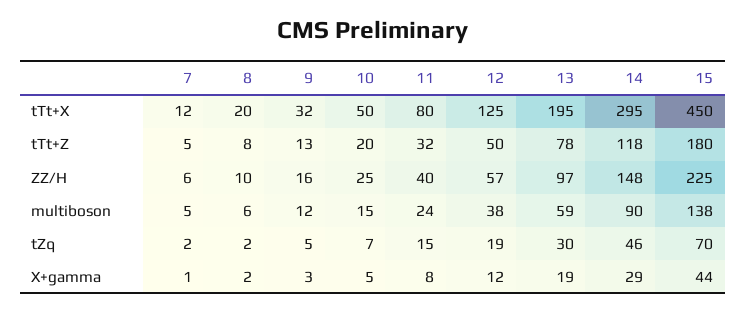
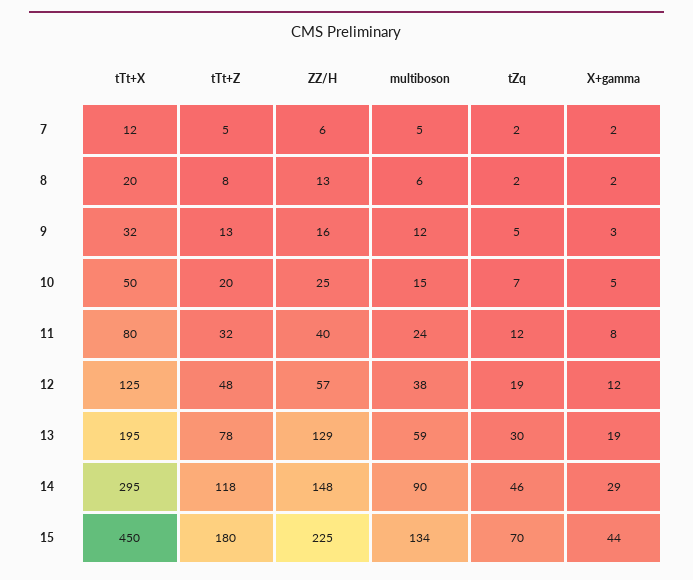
  {
    "7": {
      "tTt+X": 12,
      "tTt+Z": 5,
      "ZZ/H": 6,
      "multiboson": 5,
      "tZq": 2,
-     "X+gamma": 1
+     "X+gamma": 2
    },
    "8": {
      "tTt+X": 20,
      "tTt+Z": 8,
-     "ZZ/H": 10,
+     "ZZ/H": 13,
      "multiboson": 6,
      "tZq": 2,
      "X+gamma": 2
    },
    "9": {
      "tTt+X": 32,
      "tTt+Z": 13,
      "ZZ/H": 16,
      "multiboson": 12,
      "tZq": 5,
      "X+gamma": 3
    },
    "10": {
      "tTt+X": 50,
      "tTt+Z": 20,
      "ZZ/H": 25,
      "multiboson": 15,
      "tZq": 7,
      "X+gamma": 5
    },
    "11": {
      "tTt+X": 80,
      "tTt+Z": 32,
      "ZZ/H": 40,
      "multiboson": 24,
-     "tZq": 15,
+     "tZq": 12,
      "X+gamma": 8
    },
    "12": {
      "tTt+X": 125,
-     "tTt+Z": 50,
+     "tTt+Z": 48,
      "ZZ/H": 57,
      "multiboson": 38,
      "tZq": 19,
      "X+gamma": 12
    },
    "13": {
      "tTt+X": 195,
      "tTt+Z": 78,
-     "ZZ/H": 97,
+     "ZZ/H": 129,
      "multiboson": 59,
      "tZq": 30,
      "X+gamma": 19
    },
    "14": {
      "tTt+X": 295,
      "tTt+Z": 118,
      "ZZ/H": 148,
      "multiboson": 90,
      "tZq": 46,
      "X+gamma": 29
    },
    "15": {
      "tTt+X": 450,
      "tTt+Z": 180,
      "ZZ/H": 225,
-     "multiboson": 138,
+     "multiboson": 134,
      "tZq": 70,
      "X+gamma": 44
    }
  }

